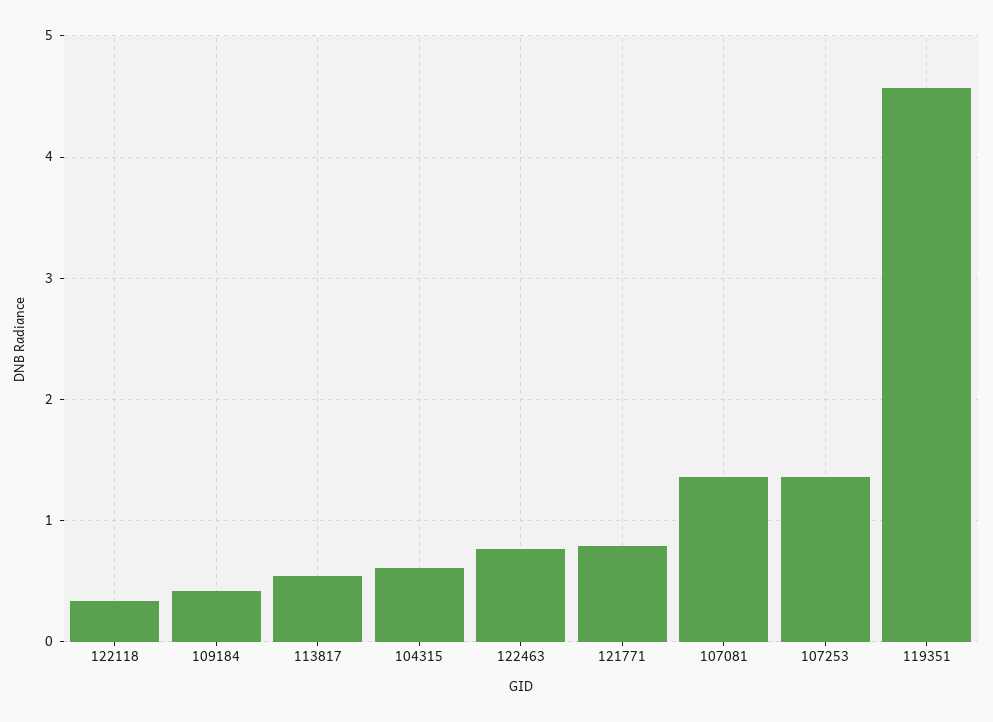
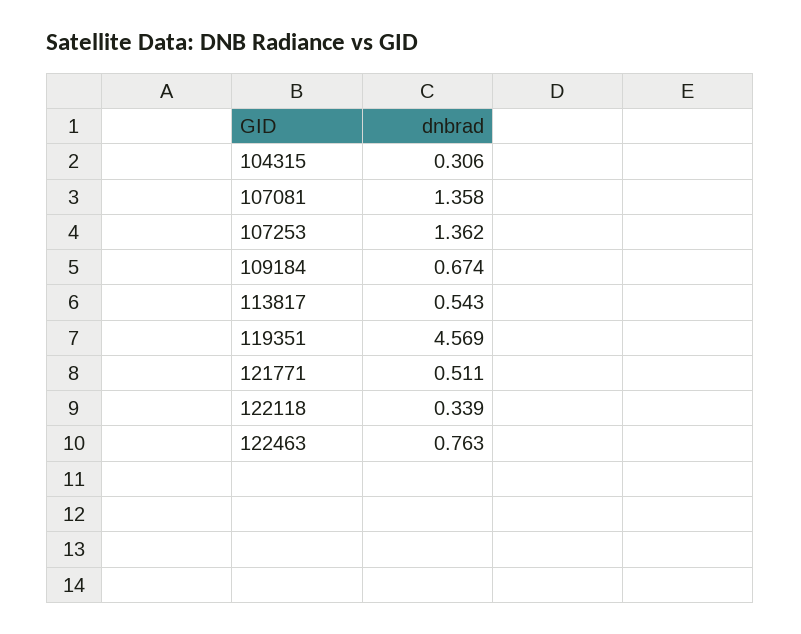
  {
    "122118": 0.339,
-   "109184": 0.4,
+   "109184": 0.674,
    "113817": 0.543,
-   "104315": 0.6,
+   "104315": 0.306,
    "122463": 0.763,
-   "121771": 0.8,
+   "121771": 0.511,
    "107081": 1.358,
    "107253": 1.362,
    "119351": 4.569
  }

